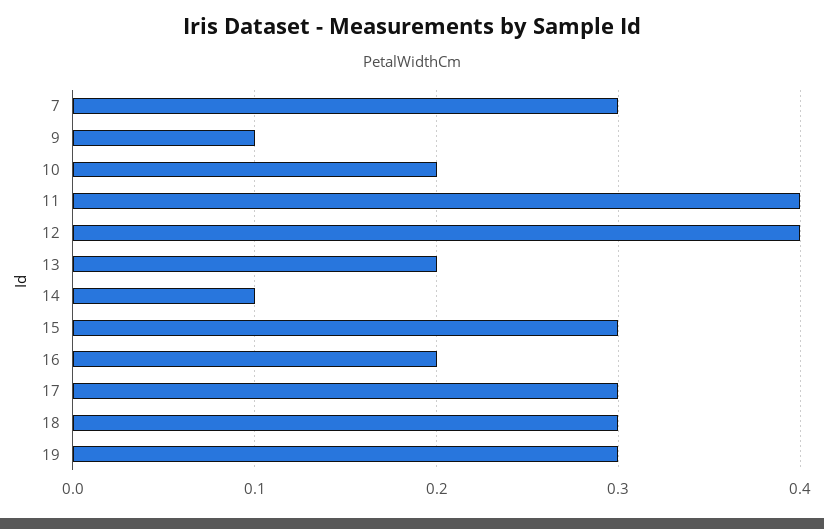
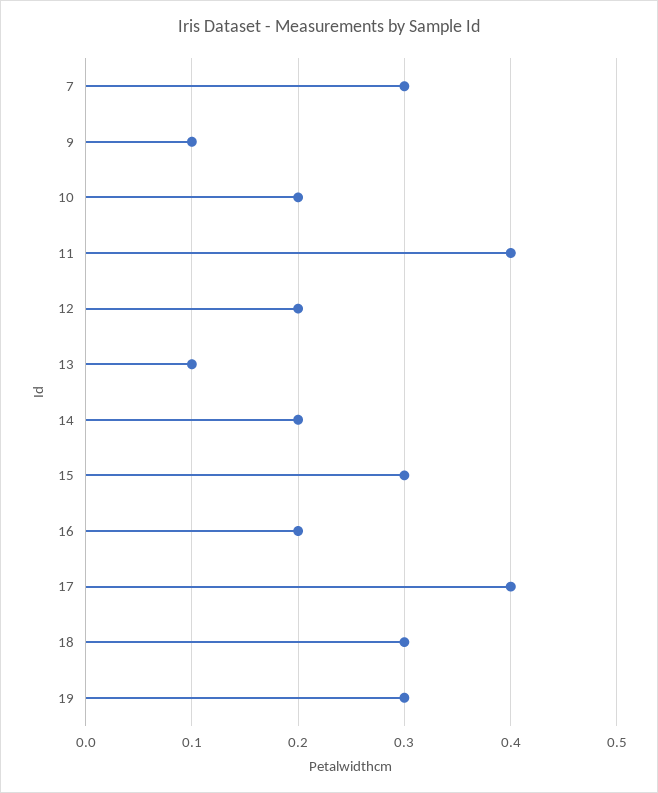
  {
    "7": 0.3,
    "9": 0.1,
    "10": 0.2,
    "11": 0.4,
-   "12": 0.4,
+   "12": 0.2,
-   "13": 0.2,
+   "13": 0.1,
-   "14": 0.1,
+   "14": 0.2,
    "15": 0.3,
    "16": 0.2,
-   "17": 0.3,
+   "17": 0.4,
    "18": 0.3,
    "19": 0.3
  }

